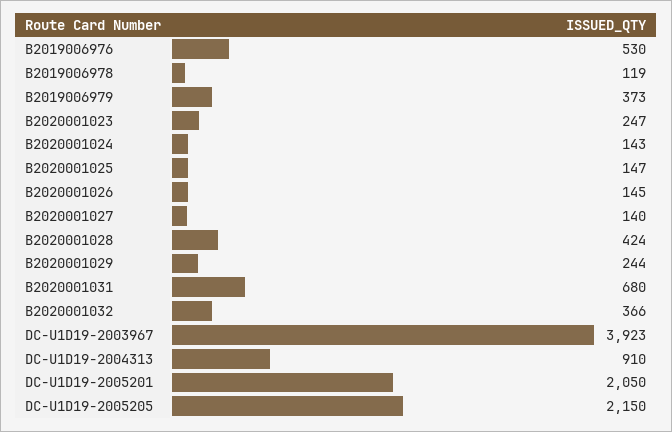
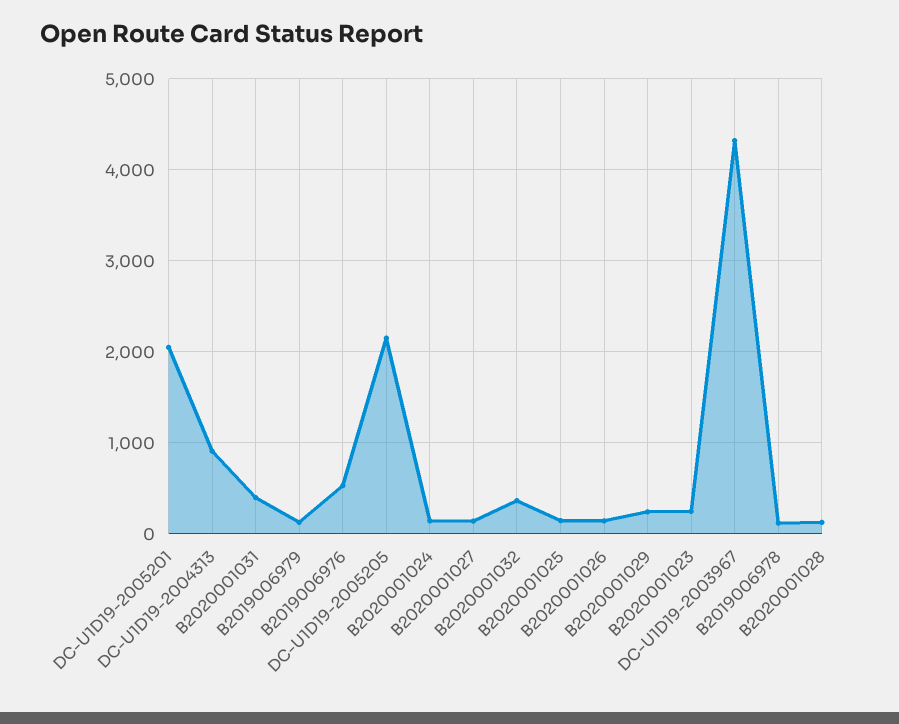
  {
    "B2019006976": 530,
    "B2019006978": 119,
-   "B2019006979": 373,
+   "B2019006979": 100,
    "B2020001023": 247,
    "B2020001024": 143,
    "B2020001025": 147,
    "B2020001026": 145,
    "B2020001027": 140,
-   "B2020001028": 424,
+   "B2020001028": 100,
    "B2020001029": 244,
-   "B2020001031": 680,
+   "B2020001031": 400,
    "B2020001032": 366,
-   "DC-U1D19-2003967": 3923,
+   "DC-U1D19-2003967": 4300,
    "DC-U1D19-2004313": 910,
    "DC-U1D19-2005201": 2050,
    "DC-U1D19-2005205": 2150
  }

